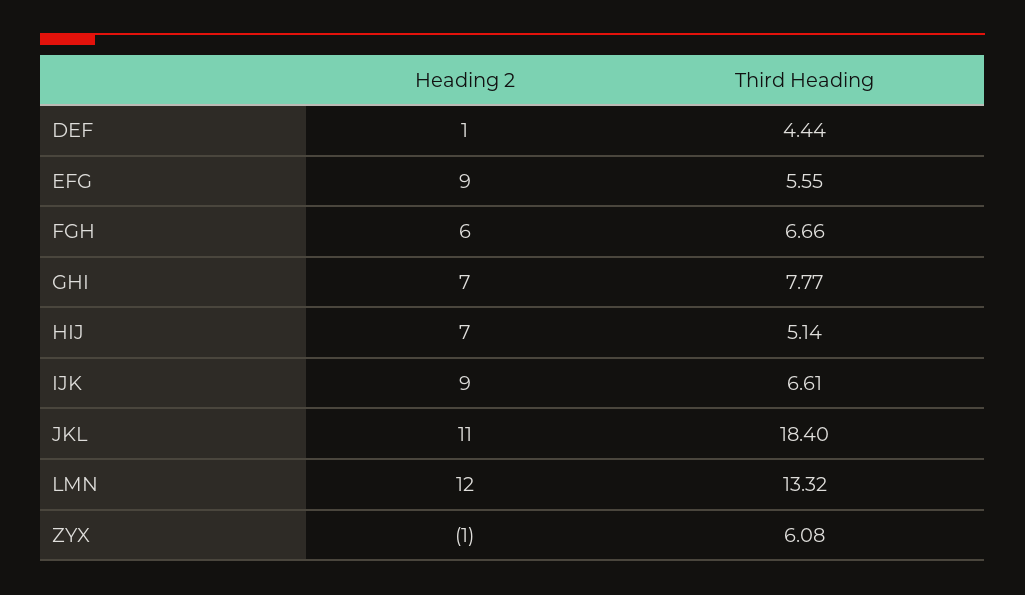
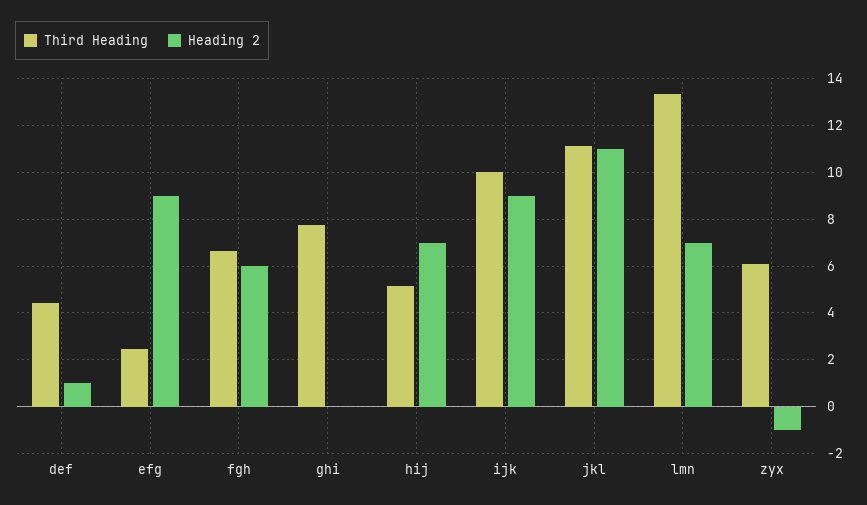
  {
    "Heading 2": {
      "DEF": 1,
      "EFG": 9,
      "FGH": 6,
-     "GHI": 7,
+     "GHI": 0,
      "HIJ": 7,
      "IJK": 9,
      "JKL": 11,
-     "LMN": 12,
+     "LMN": 7,
      "ZYX": -1
    },
    "Third Heading": {
      "DEF": 4.44,
-     "EFG": 5.55,
+     "EFG": 2.5,
      "FGH": 6.66,
      "GHI": 7.77,
      "HIJ": 5.14,
-     "IJK": 6.61,
+     "IJK": 10,
-     "JKL": 18.4,
+     "JKL": 11,
      "LMN": 13.32,
      "ZYX": 6.08
    }
  }

